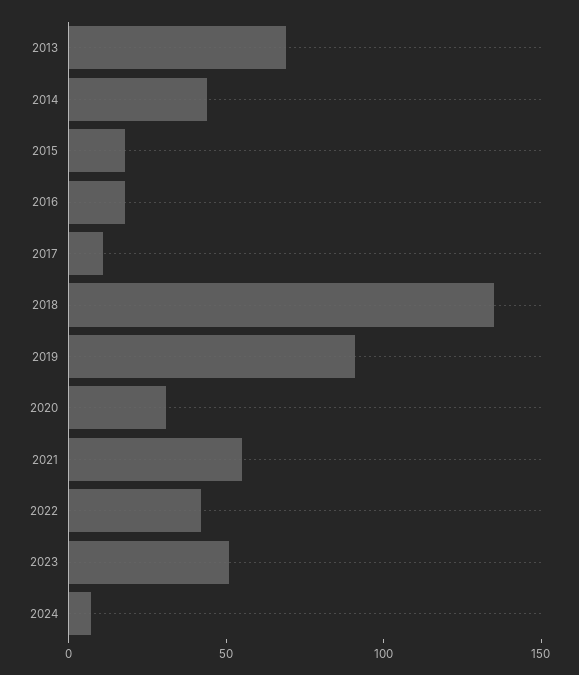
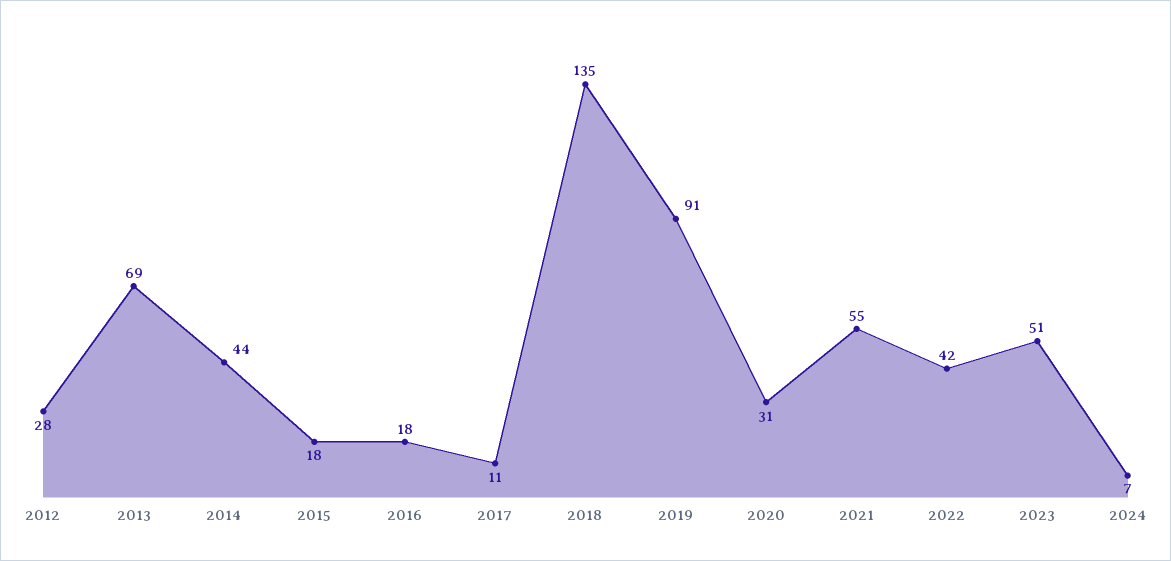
  {
    "2013": 69,
    "2014": 44,
    "2015": 18,
    "2016": 18,
    "2017": 11,
    "2018": 135,
    "2019": 91,
    "2020": 31,
    "2021": 55,
    "2022": 42,
    "2023": 51,
-   "2024": 7
+   "2024": 7,
+   "2012": 28
  }

